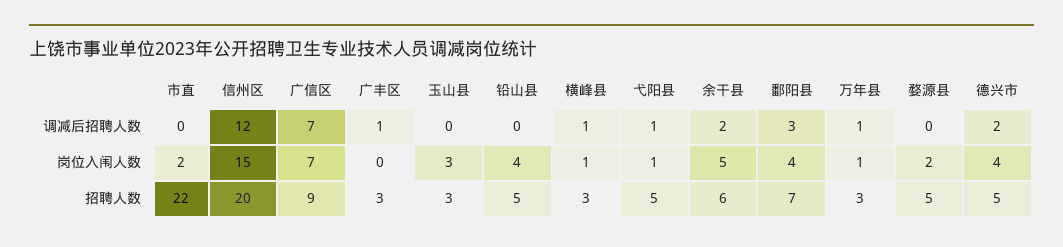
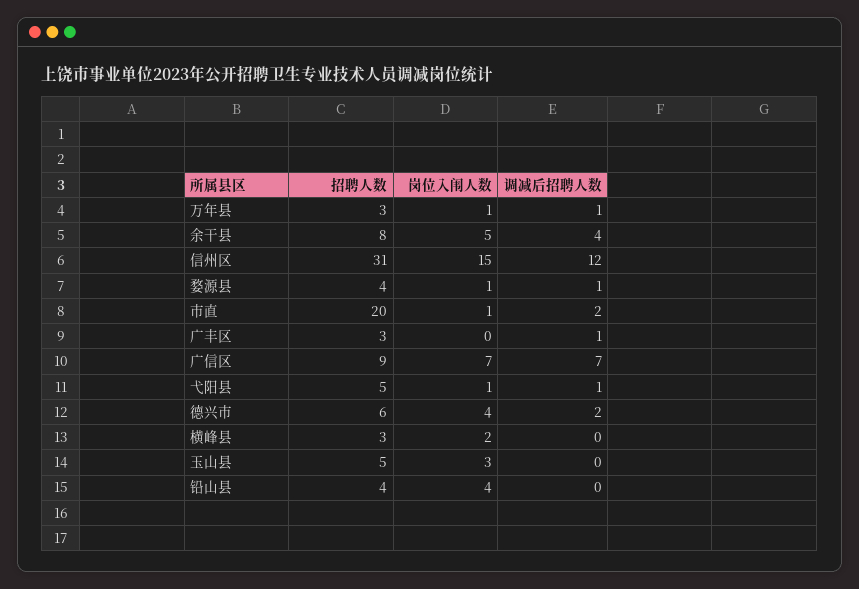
  {
    "市直": {
-     "调减后招聘人数": 0,
+     "调减后招聘人数": 2,
-     "岗位入闱人数": 2,
+     "岗位入闱人数": 1,
-     "招聘人数": 22
+     "招聘人数": 20
    },
    "信州区": {
      "调减后招聘人数": 12,
      "岗位入闱人数": 15,
-     "招聘人数": 20
+     "招聘人数": 31
    },
    "广信区": {
      "调减后招聘人数": 7,
      "岗位入闱人数": 7,
      "招聘人数": 9
    },
    "广丰区": {
      "调减后招聘人数": 1,
      "岗位入闱人数": 0,
      "招聘人数": 3
    },
    "玉山县": {
      "调减后招聘人数": 0,
      "岗位入闱人数": 3,
-     "招聘人数": 3
+     "招聘人数": 5
    },
    "铅山县": {
      "调减后招聘人数": 0,
      "岗位入闱人数": 4,
-     "招聘人数": 5
+     "招聘人数": 4
    },
    "横峰县": {
-     "调减后招聘人数": 1,
+     "调减后招聘人数": 0,
-     "岗位入闱人数": 1,
+     "岗位入闱人数": 2,
      "招聘人数": 3
    },
    "弋阳县": {
      "调减后招聘人数": 1,
      "岗位入闱人数": 1,
      "招聘人数": 5
    },
    "余干县": {
-     "调减后招聘人数": 2,
+     "调减后招聘人数": 4,
      "岗位入闱人数": 5,
-     "招聘人数": 6
+     "招聘人数": 8
    },
-   "鄱阳县": {
-     "调减后招聘人数": 3,
-     "岗位入闱人数": 4,
-     "招聘人数": 7
-   },
    "万年县": {
      "调减后招聘人数": 1,
      "岗位入闱人数": 1,
      "招聘人数": 3
    },
    "婺源县": {
-     "调减后招聘人数": 0,
+     "调减后招聘人数": 1,
-     "岗位入闱人数": 2,
+     "岗位入闱人数": 1,
-     "招聘人数": 5
+     "招聘人数": 4
    },
    "德兴市": {
      "调减后招聘人数": 2,
      "岗位入闱人数": 4,
-     "招聘人数": 5
+     "招聘人数": 6
    }
  }

